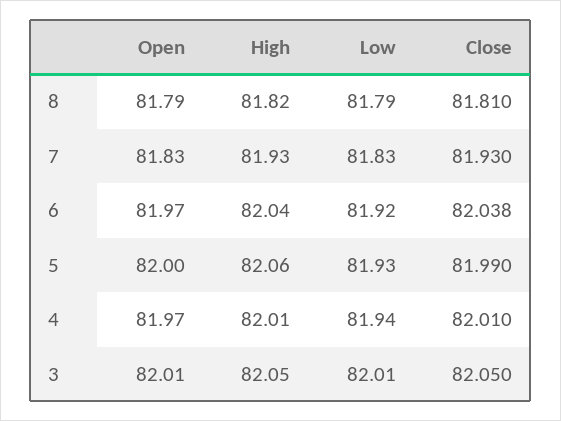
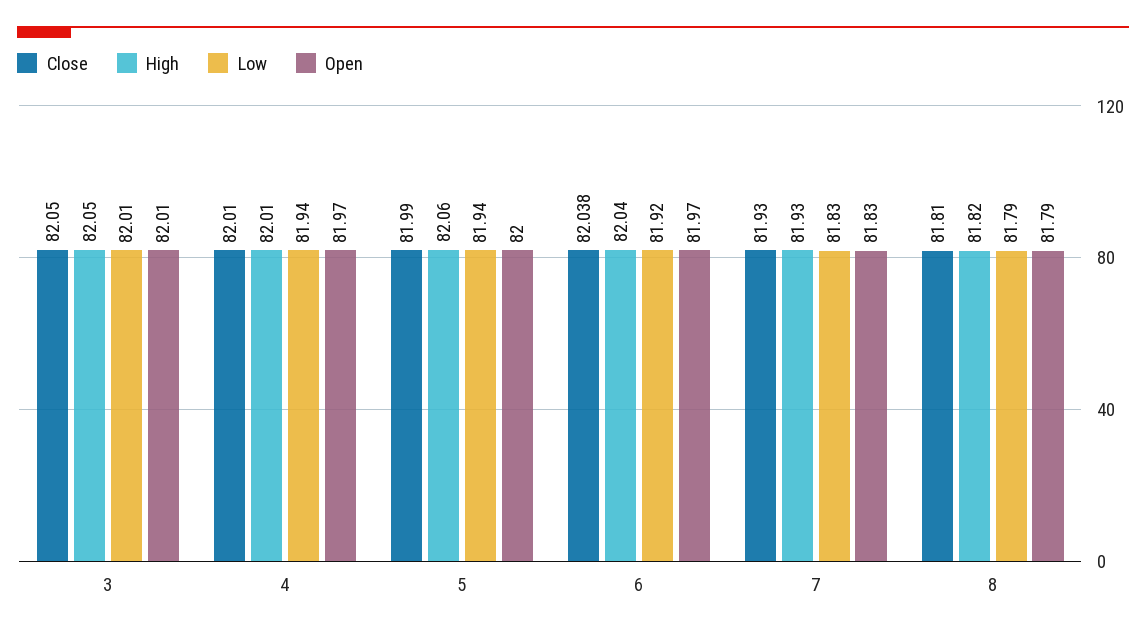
  {
    "Open": {
      "8": 81.79,
      "7": 81.83,
      "6": 81.97,
      "5": 82,
      "4": 81.97,
      "3": 82.01
    },
    "High": {
      "8": 81.82,
      "7": 81.93,
      "6": 82.04,
      "5": 82.06,
      "4": 82.01,
      "3": 82.05
    },
    "Low": {
      "8": 81.79,
      "7": 81.83,
      "6": 81.92,
-     "5": 81.93,
+     "5": 81.94,
      "4": 81.94,
      "3": 82.01
    },
    "Close": {
      "8": 81.81,
      "7": 81.93,
      "6": 82.038,
      "5": 81.99,
      "4": 82.01,
      "3": 82.05
    }
  }

